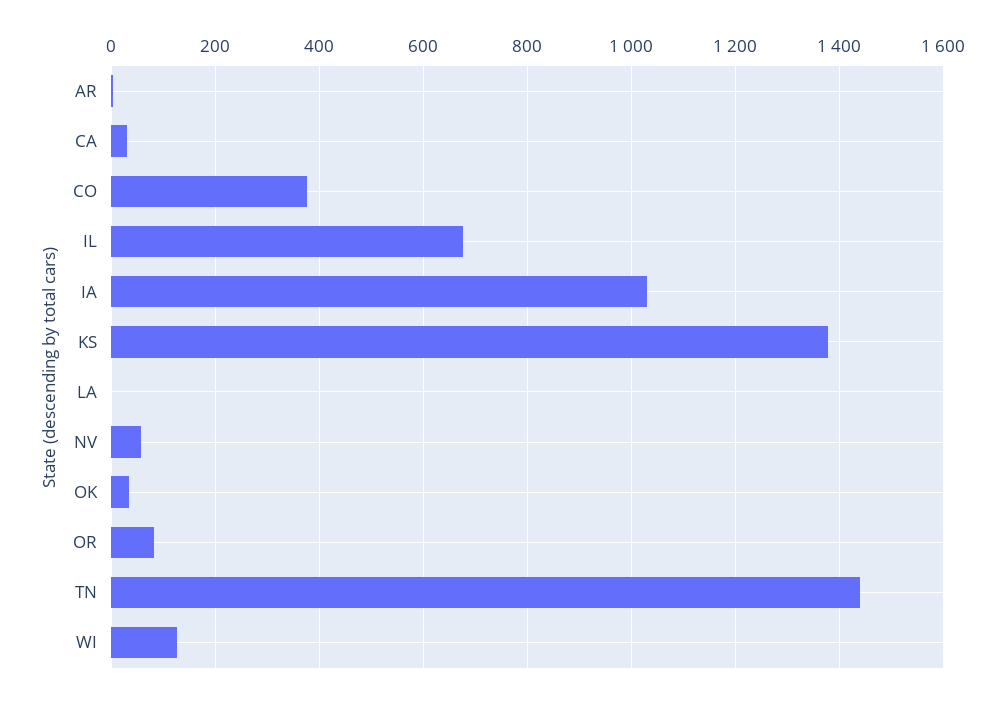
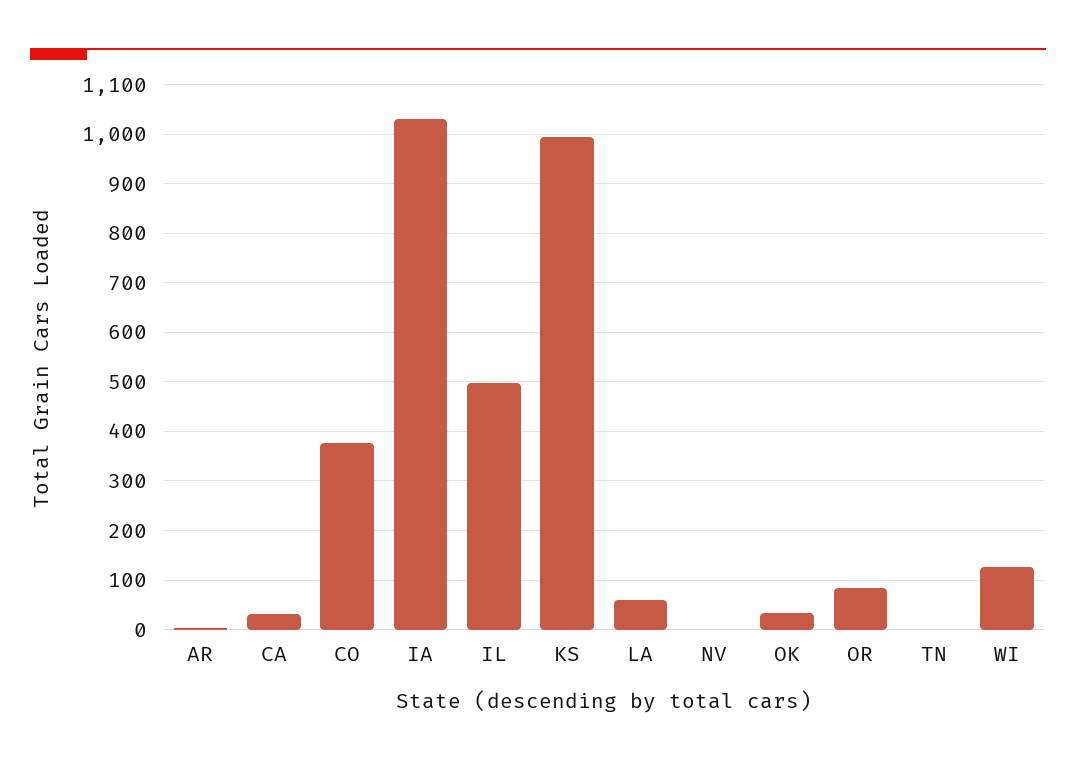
  {
    "AR": 0,
    "CA": 40,
    "CO": 380,
-   "IL": 680,
+   "IL": 500,
    "IA": 1040,
-   "KS": 1380,
+   "KS": 1000,
-   "LA": 0,
+   "LA": 60,
-   "NV": 60,
+   "NV": 0,
    "OK": 40,
    "OR": 80,
-   "TN": 1440,
+   "TN": 0,
    "WI": 120
  }

